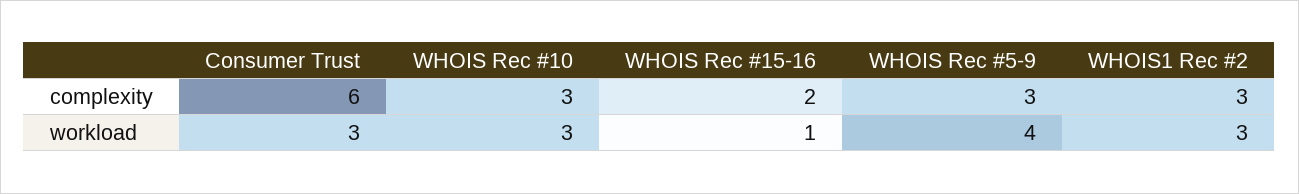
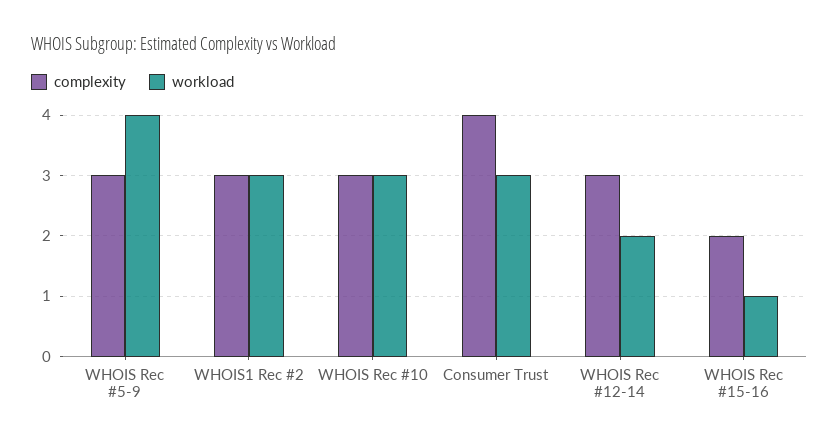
  {
    "complexity": {
-     "Consumer Trust": 6,
+     "Consumer Trust": 4,
      "WHOIS Rec #10": 3,
      "WHOIS Rec #15-16": 2,
      "WHOIS Rec #5-9": 3,
-     "WHOIS1 Rec #2": 3
+     "WHOIS1 Rec #2": 3,
+     "WHOIS Rec #12-14": 3
    },
    "workload": {
      "Consumer Trust": 3,
      "WHOIS Rec #10": 3,
      "WHOIS Rec #15-16": 1,
      "WHOIS Rec #5-9": 4,
-     "WHOIS1 Rec #2": 3
+     "WHOIS1 Rec #2": 3,
+     "WHOIS Rec #12-14": 2
    }
  }

